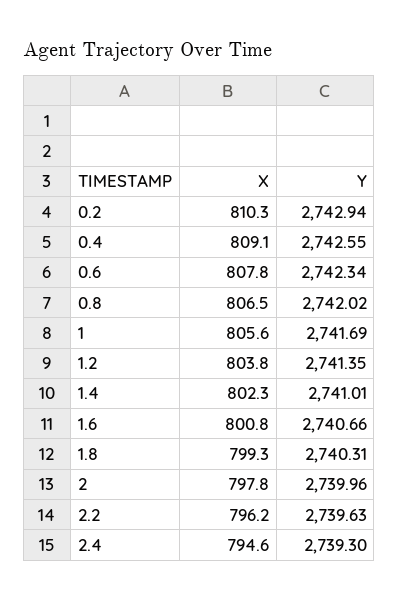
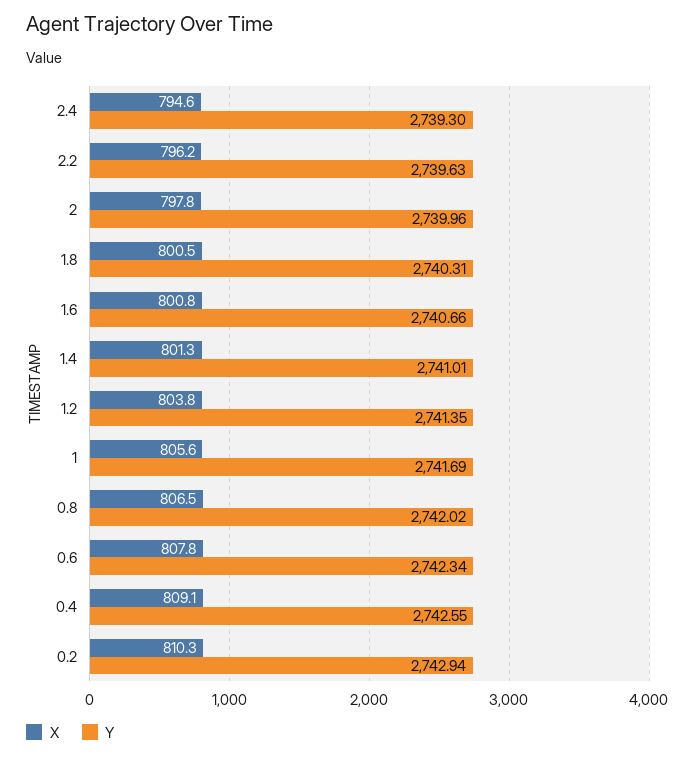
  {
    "X": {
      "0.2": 810.3,
      "0.4": 809.1,
      "0.6": 807.8,
      "0.8": 806.5,
      "1": 805.6,
      "1.2": 803.8,
-     "1.4": 802.3,
+     "1.4": 801.3,
      "1.6": 800.8,
-     "1.8": 799.3,
+     "1.8": 800.5,
      "2": 797.8,
      "2.2": 796.2,
      "2.4": 794.6
    },
    "Y": {
      "0.2": 2742.94,
      "0.4": 2742.55,
      "0.6": 2742.34,
      "0.8": 2742.02,
      "1": 2741.69,
      "1.2": 2741.35,
      "1.4": 2741.01,
      "1.6": 2740.66,
      "1.8": 2740.31,
      "2": 2739.96,
      "2.2": 2739.63,
      "2.4": 2739.3
    }
  }

